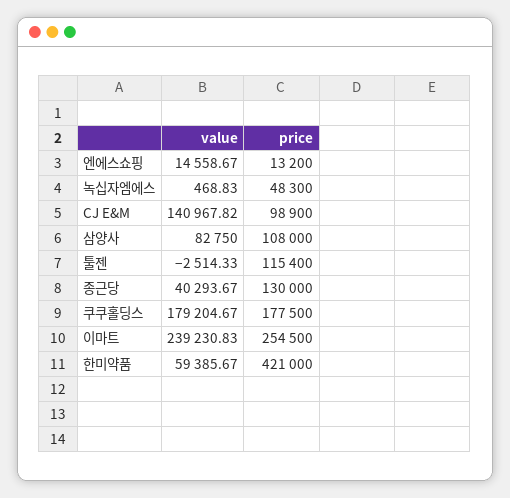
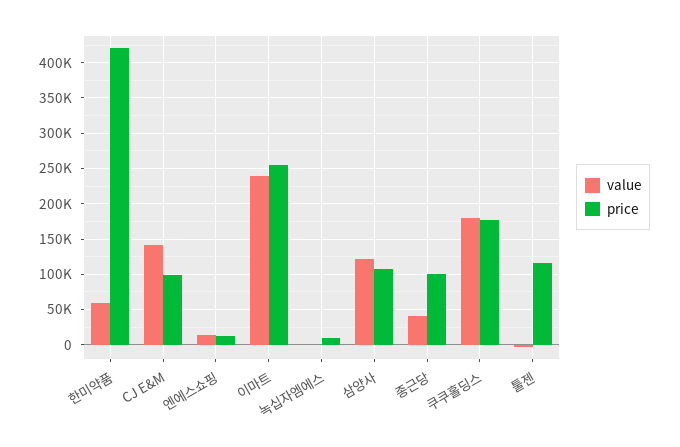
  {
    "value": {
      "엔에스쇼핑": 14558.67,
      "녹십자엠에스": 468.83,
      "CJ E&M": 140967.82,
-     "삼양사": 82750,
+     "삼양사": 120000,
      "툴젠": -2514.33,
      "종근당": 40293.67,
      "쿠쿠홀딩스": 179204.67,
      "이마트": 239230.83,
      "한미약품": 59385.67
    },
    "price": {
      "엔에스쇼핑": 13200,
-     "녹십자엠에스": 48300,
+     "녹십자엠에스": 10000,
      "CJ E&M": 98900,
      "삼양사": 108000,
      "툴젠": 115400,
-     "종근당": 130000,
+     "종근당": 100000,
      "쿠쿠홀딩스": 177500,
      "이마트": 254500,
      "한미약품": 421000
    }
  }

